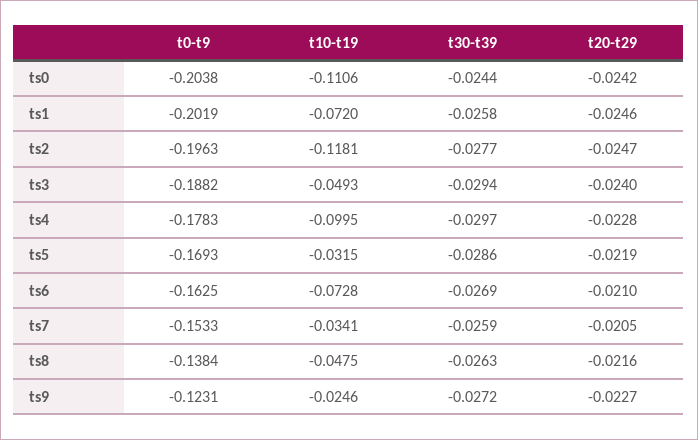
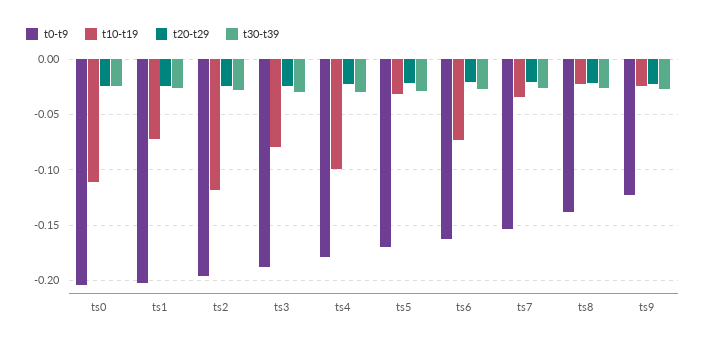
  {
    "t0-t9": {
      "ts0": -0.2038,
      "ts1": -0.2019,
      "ts2": -0.1963,
      "ts3": -0.1882,
      "ts4": -0.1783,
      "ts5": -0.1693,
      "ts6": -0.1625,
      "ts7": -0.1533,
      "ts8": -0.1384,
      "ts9": -0.1231
    },
    "t10-t19": {
      "ts0": -0.1106,
      "ts1": -0.072,
      "ts2": -0.1181,
-     "ts3": -0.0493,
+     "ts3": -0.08,
      "ts4": -0.0995,
      "ts5": -0.0315,
      "ts6": -0.0728,
      "ts7": -0.0341,
-     "ts8": -0.0475,
+     "ts8": -0.02,
      "ts9": -0.0246
    },
    "t30-t39": {
      "ts0": -0.0244,
      "ts1": -0.0258,
      "ts2": -0.0277,
      "ts3": -0.0294,
      "ts4": -0.0297,
      "ts5": -0.0286,
      "ts6": -0.0269,
      "ts7": -0.0259,
      "ts8": -0.0263,
      "ts9": -0.0272
    },
    "t20-t29": {
      "ts0": -0.0242,
      "ts1": -0.0246,
      "ts2": -0.0247,
      "ts3": -0.024,
      "ts4": -0.0228,
      "ts5": -0.0219,
      "ts6": -0.021,
      "ts7": -0.0205,
      "ts8": -0.0216,
      "ts9": -0.0227
    }
  }

